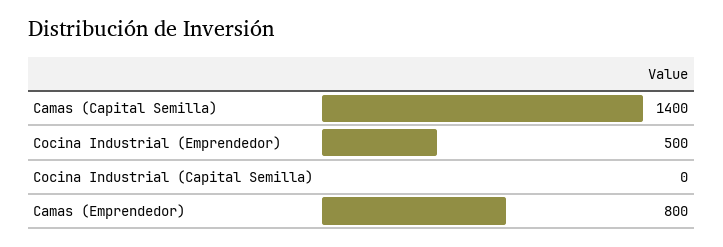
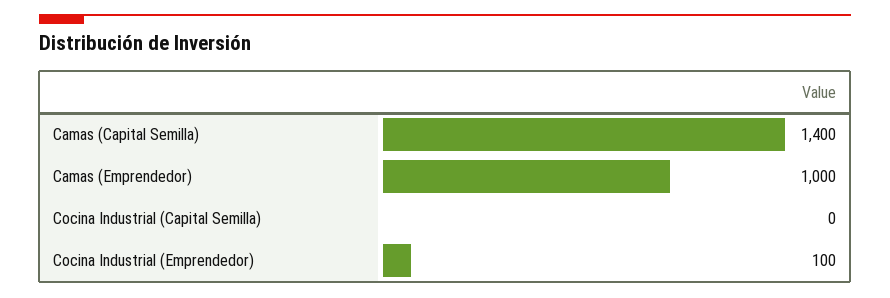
  {
    "Camas (Capital Semilla)": 1400,
-   "Cocina Industrial (Emprendedor)": 500,
+   "Cocina Industrial (Emprendedor)": 100,
    "Cocina Industrial (Capital Semilla)": 0,
-   "Camas (Emprendedor)": 800
+   "Camas (Emprendedor)": 1000
  }

